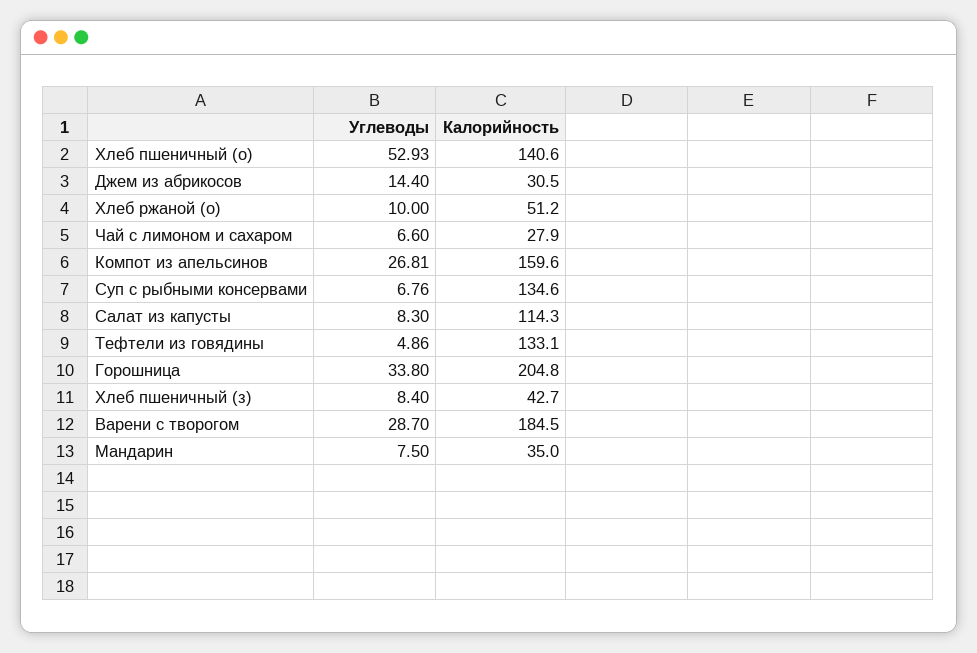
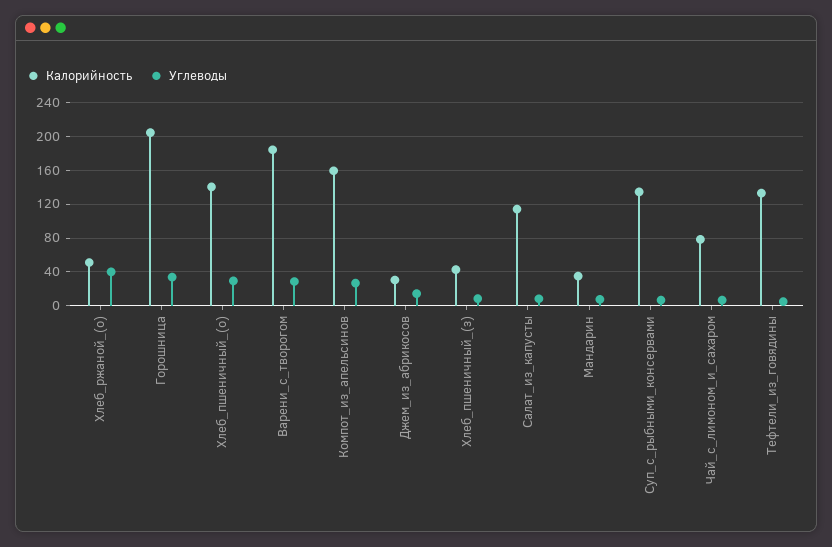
  {
    "Углеводы": {
-     "Хлеб пшеничный (о)": 52.93,
+     "Хлеб пшеничный (о)": 30,
      "Джем из абрикосов": 14.4,
-     "Хлеб ржаной (о)": 10,
+     "Хлеб ржаной (о)": 40,
      "Чай с лимоном и сахаром": 6.6,
      "Компот из апельсинов": 26.81,
      "Суп с рыбными консервами": 6.76,
      "Салат из капусты": 8.3,
      "Тефтели из говядины": 4.86,
      "Горошница": 33.8,
      "Хлеб пшеничный (з)": 8.4,
      "Варени с творогом": 28.7,
      "Мандарин": 7.5
    },
    "Калорийность": {
      "Хлеб пшеничный (о)": 140.6,
      "Джем из абрикосов": 30.5,
      "Хлеб ржаной (о)": 51.2,
-     "Чай с лимоном и сахаром": 27.9,
+     "Чай с лимоном и сахаром": 80,
      "Компот из апельсинов": 159.6,
      "Суп с рыбными консервами": 134.6,
      "Салат из капусты": 114.3,
      "Тефтели из говядины": 133.1,
      "Горошница": 204.8,
      "Хлеб пшеничный (з)": 42.7,
      "Варени с творогом": 184.5,
      "Мандарин": 35
    }
  }

